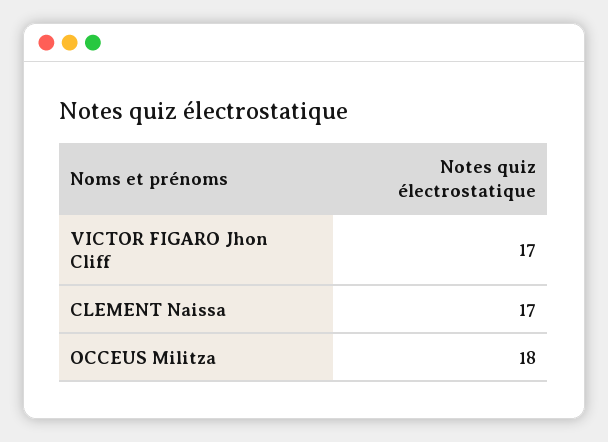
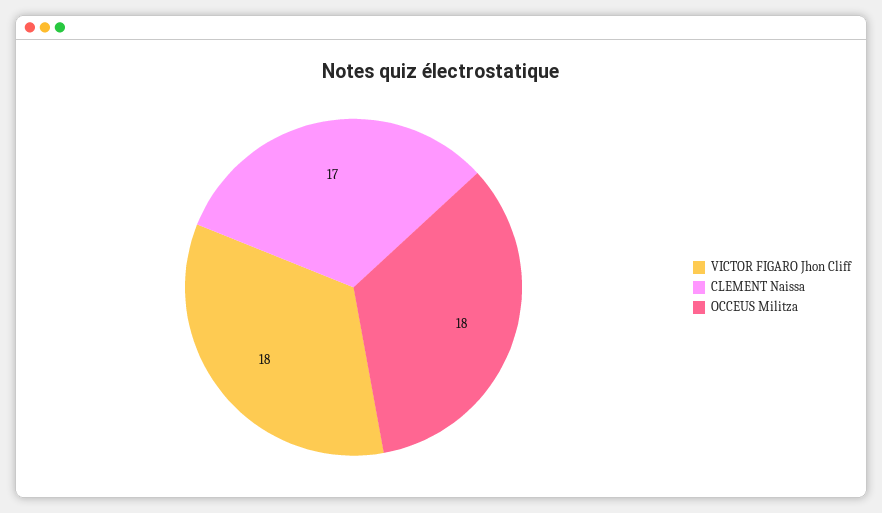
  {
-   "VICTOR FIGARO Jhon Cliff": 17,
+   "VICTOR FIGARO Jhon Cliff": 18,
    "CLEMENT Naissa": 17,
    "OCCEUS Militza": 18
  }

